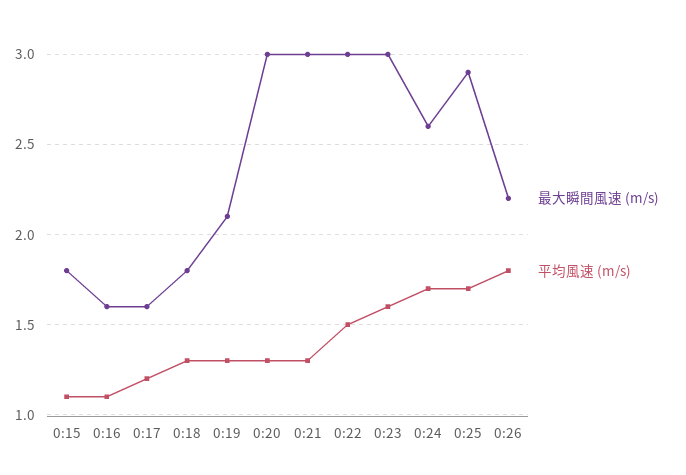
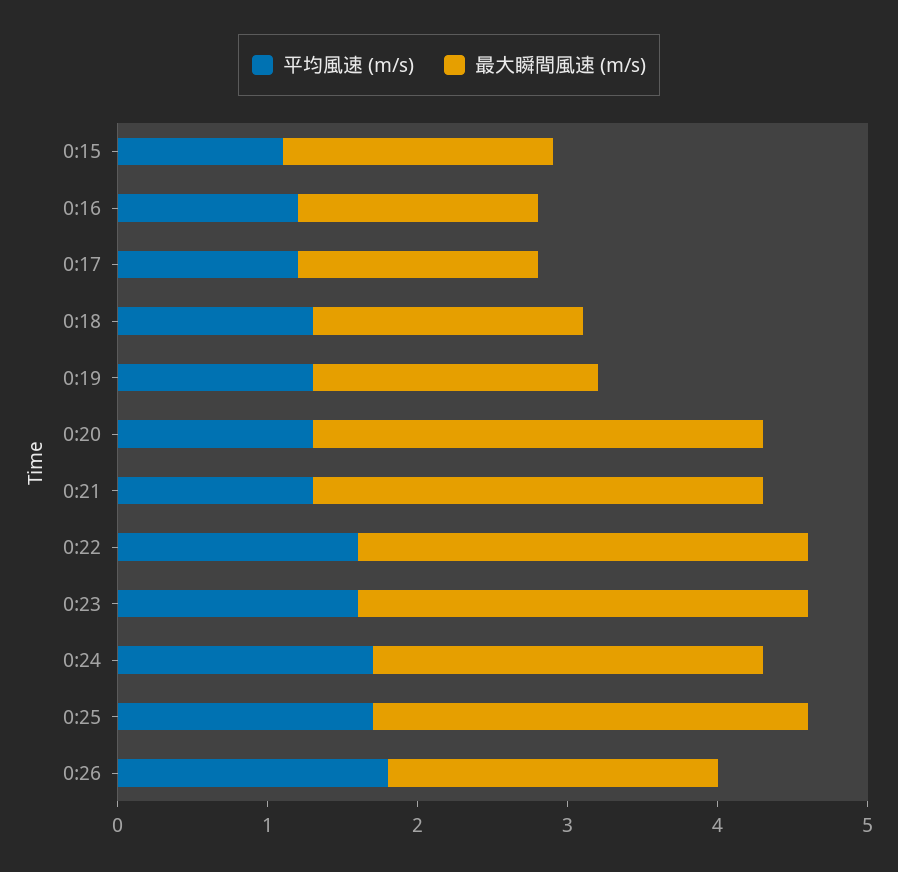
  {
    "最大瞬間風速 (m/s)": {
      "0:15": 1.8,
      "0:16": 1.6,
      "0:17": 1.6,
      "0:18": 1.8,
-     "0:19": 2.1,
+     "0:19": 1.9,
      "0:20": 3,
      "0:21": 3,
      "0:22": 3,
      "0:23": 3,
      "0:24": 2.6,
      "0:25": 2.9,
      "0:26": 2.2
    },
    "平均風速 (m/s)": {
      "0:15": 1.1,
-     "0:16": 1.1,
+     "0:16": 1.2,
      "0:17": 1.2,
      "0:18": 1.3,
      "0:19": 1.3,
      "0:20": 1.3,
      "0:21": 1.3,
-     "0:22": 1.5,
+     "0:22": 1.6,
      "0:23": 1.6,
      "0:24": 1.7,
      "0:25": 1.7,
      "0:26": 1.8
    }
  }

